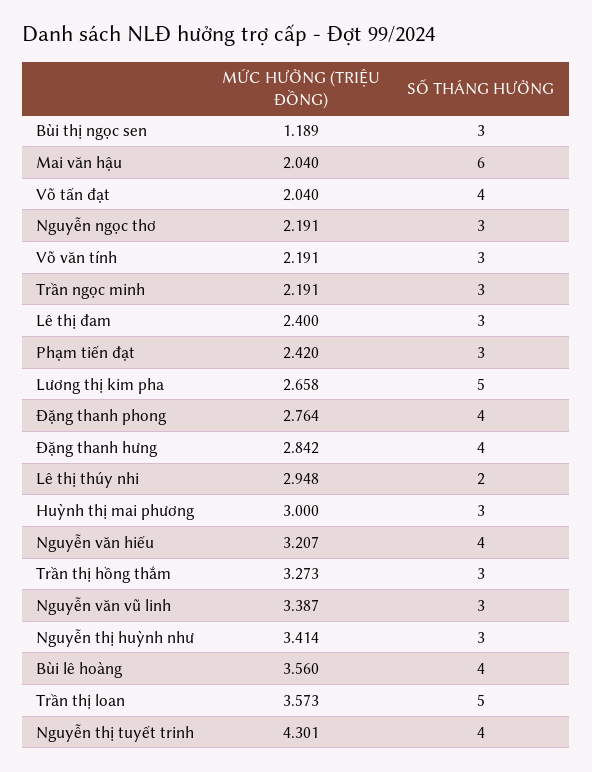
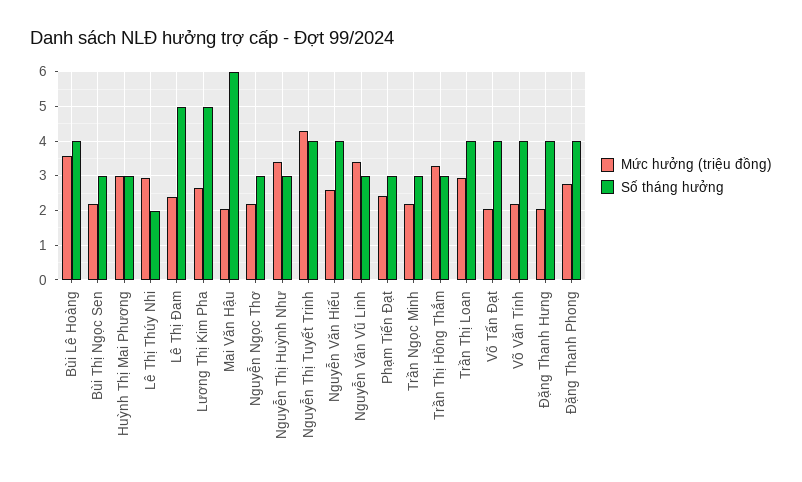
  {
    "MỨC HƯỞNG (TRIỆU ĐỒNG)": {
-     "Bùi thị ngọc sen": 1.189,
+     "Bùi thị ngọc sen": 2.2,
      "Mai văn hậu": 2.04,
      "Võ tấn đạt": 2.04,
      "Nguyễn ngọc thơ": 2.191,
      "Võ văn tính": 2.191,
      "Trần ngọc minh": 2.191,
      "Lê thị đam": 2.4,
      "Phạm tiến đạt": 2.42,
      "Lương thị kim pha": 2.658,
      "Đặng thanh phong": 2.764,
-     "Đặng thanh hưng": 2.842,
+     "Đặng thanh hưng": 2,
      "Lê thị thúy nhi": 2.948,
      "Huỳnh thị mai phương": 3,
-     "Nguyễn văn hiếu": 3.207,
+     "Nguyễn văn hiếu": 2.6,
      "Trần thị hồng thắm": 3.273,
      "Nguyễn văn vũ linh": 3.387,
      "Nguyễn thị huỳnh như": 3.414,
      "Bùi lê hoàng": 3.56,
-     "Trần thị loan": 3.573,
+     "Trần thị loan": 3,
      "Nguyễn thị tuyết trinh": 4.301
    },
    "SỐ THÁNG HƯỞNG": {
      "Bùi thị ngọc sen": 3,
      "Mai văn hậu": 6,
      "Võ tấn đạt": 4,
      "Nguyễn ngọc thơ": 3,
-     "Võ văn tính": 3,
+     "Võ văn tính": 4,
      "Trần ngọc minh": 3,
-     "Lê thị đam": 3,
+     "Lê thị đam": 5,
      "Phạm tiến đạt": 3,
      "Lương thị kim pha": 5,
      "Đặng thanh phong": 4,
      "Đặng thanh hưng": 4,
      "Lê thị thúy nhi": 2,
      "Huỳnh thị mai phương": 3,
      "Nguyễn văn hiếu": 4,
      "Trần thị hồng thắm": 3,
      "Nguyễn văn vũ linh": 3,
      "Nguyễn thị huỳnh như": 3,
      "Bùi lê hoàng": 4,
-     "Trần thị loan": 5,
+     "Trần thị loan": 4,
      "Nguyễn thị tuyết trinh": 4
    }
  }

